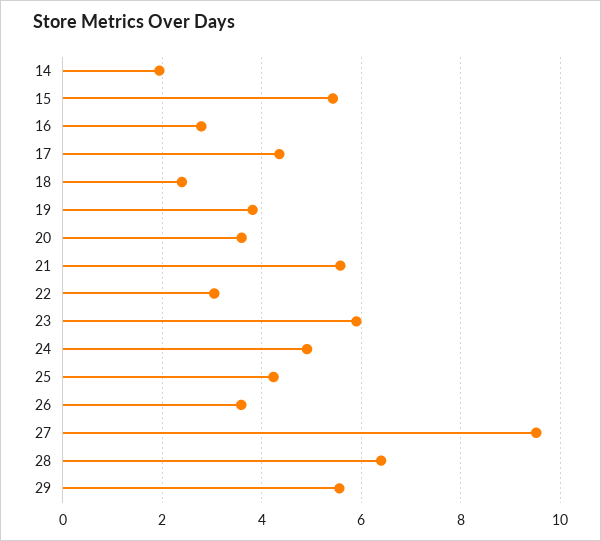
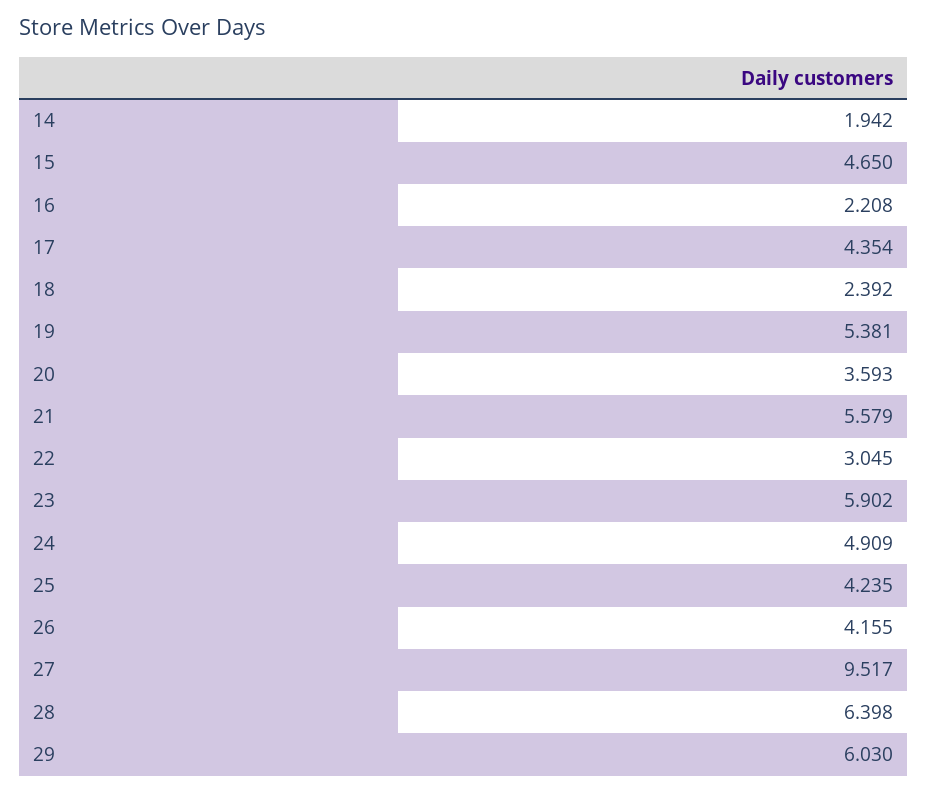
  {
    "14": 1.942,
-   "15": 5.4,
+   "15": 4.65,
-   "16": 2.8,
+   "16": 2.208,
    "17": 4.354,
    "18": 2.392,
-   "19": 3.8,
+   "19": 5.381,
    "20": 3.593,
    "21": 5.579,
    "22": 3.045,
    "23": 5.902,
    "24": 4.909,
    "25": 4.235,
-   "26": 3.6,
+   "26": 4.155,
    "27": 9.517,
    "28": 6.398,
-   "29": 5.6
+   "29": 6.03
  }

